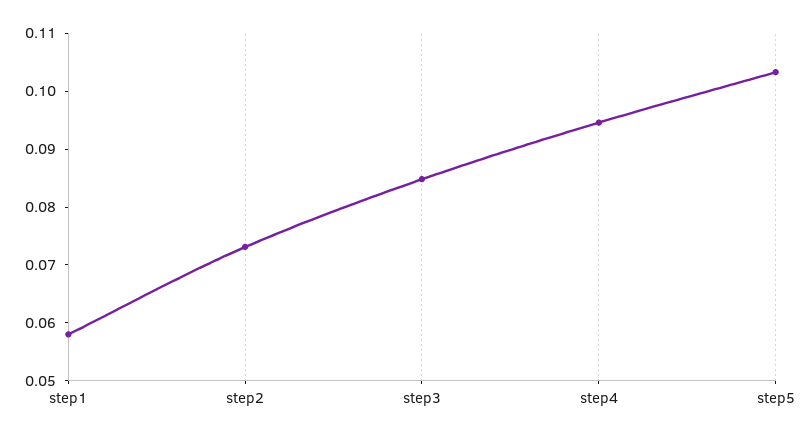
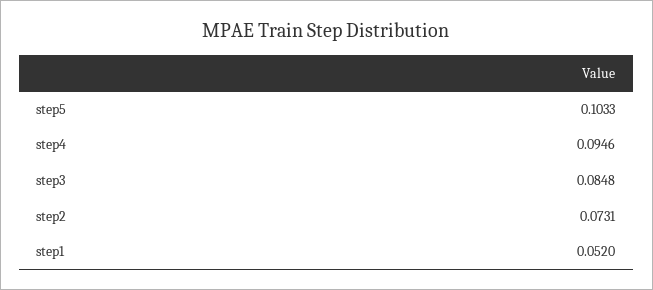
  {
-   "step1": 0.058,
+   "step1": 0.052,
    "step2": 0.0731,
    "step3": 0.0848,
    "step4": 0.0946,
    "step5": 0.1033
  }

